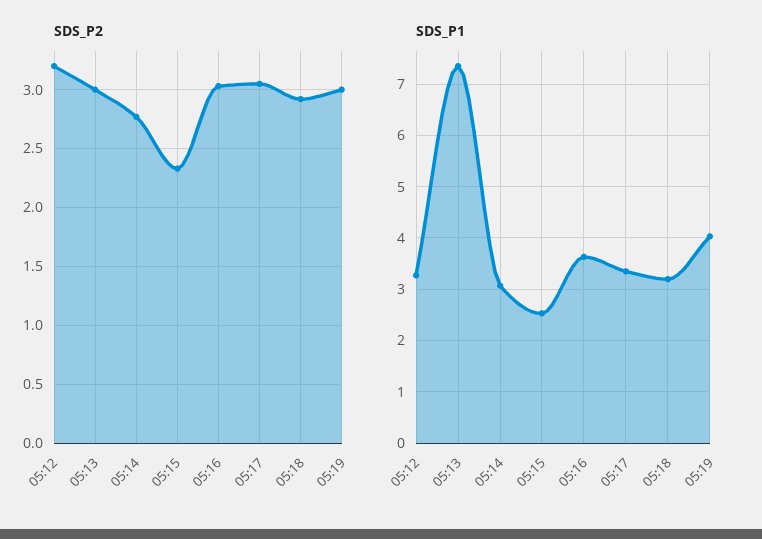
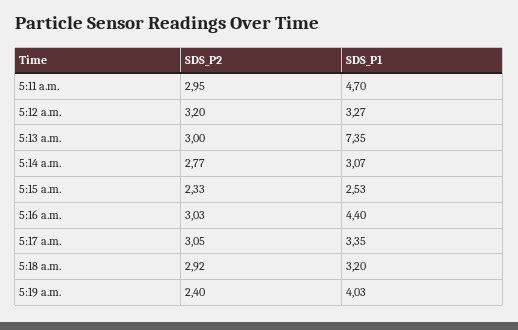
  {
    "SDS_P2": {
      "05:12": 3.2,
      "05:13": 3,
      "05:14": 2.77,
      "05:15": 2.33,
      "05:16": 3.03,
      "05:17": 3.05,
      "05:18": 2.92,
-     "05:19": 3
+     "05:19": 2.4,
+     "5:11 a.m.": 2.95
    },
    "SDS_P1": {
      "05:12": 3.27,
      "05:13": 7.35,
      "05:14": 3.07,
      "05:15": 2.53,
-     "05:16": 3.6,
+     "05:16": 4.4,
      "05:17": 3.35,
      "05:18": 3.2,
-     "05:19": 4.03
+     "05:19": 4.03,
+     "5:11 a.m.": 4.7
    }
  }

